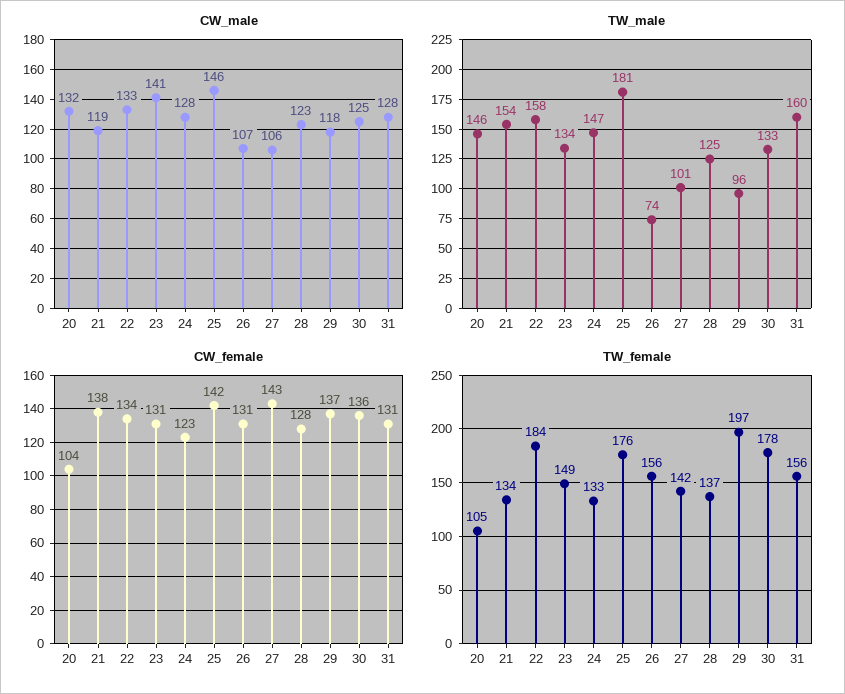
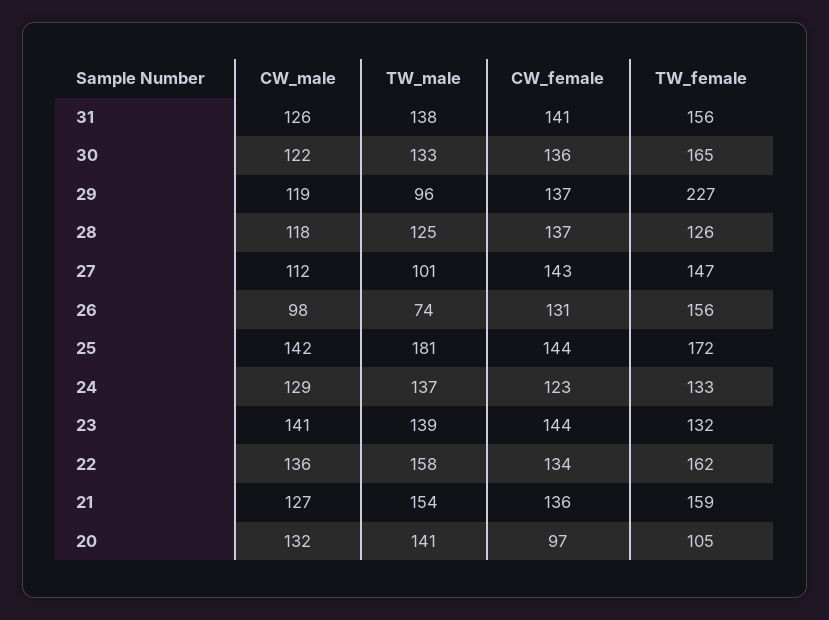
  {
    "CW_male": {
      "20": 132,
-     "21": 119,
+     "21": 127,
-     "22": 133,
+     "22": 136,
      "23": 141,
-     "24": 128,
+     "24": 129,
-     "25": 146,
+     "25": 142,
-     "26": 107,
+     "26": 98,
-     "27": 106,
+     "27": 112,
-     "28": 123,
+     "28": 118,
-     "29": 118,
+     "29": 119,
-     "30": 125,
+     "30": 122,
-     "31": 128
+     "31": 126
    },
    "TW_male": {
-     "20": 146,
+     "20": 141,
      "21": 154,
      "22": 158,
-     "23": 134,
+     "23": 139,
-     "24": 147,
+     "24": 137,
      "25": 181,
      "26": 74,
      "27": 101,
      "28": 125,
      "29": 96,
      "30": 133,
-     "31": 160
+     "31": 138
    },
    "CW_female": {
-     "20": 104,
+     "20": 97,
-     "21": 138,
+     "21": 136,
      "22": 134,
-     "23": 131,
+     "23": 144,
      "24": 123,
-     "25": 142,
+     "25": 144,
      "26": 131,
      "27": 143,
-     "28": 128,
+     "28": 137,
      "29": 137,
      "30": 136,
-     "31": 131
+     "31": 141
    },
    "TW_female": {
      "20": 105,
-     "21": 134,
+     "21": 159,
-     "22": 184,
+     "22": 162,
-     "23": 149,
+     "23": 132,
      "24": 133,
-     "25": 176,
+     "25": 172,
      "26": 156,
-     "27": 142,
+     "27": 147,
-     "28": 137,
+     "28": 126,
-     "29": 197,
+     "29": 227,
-     "30": 178,
+     "30": 165,
      "31": 156
    }
  }

